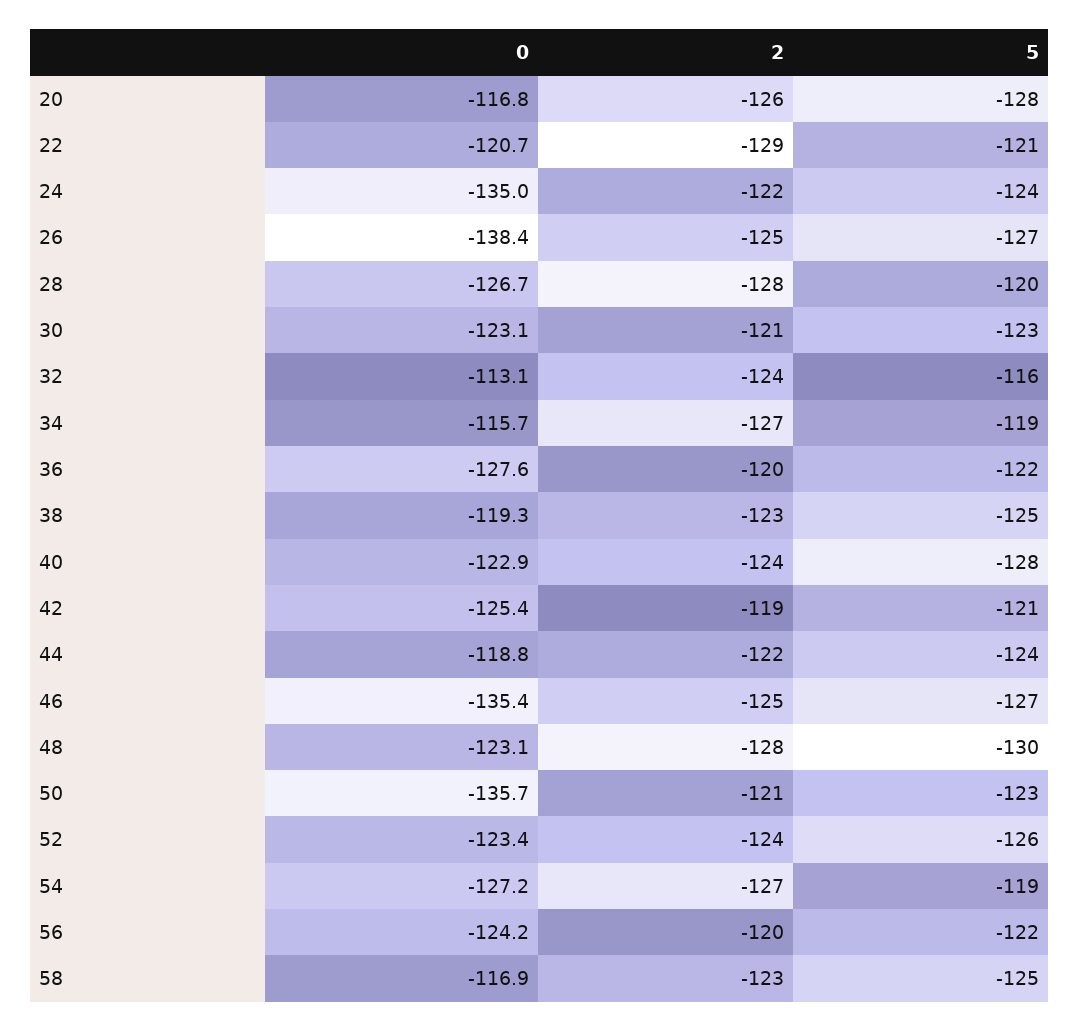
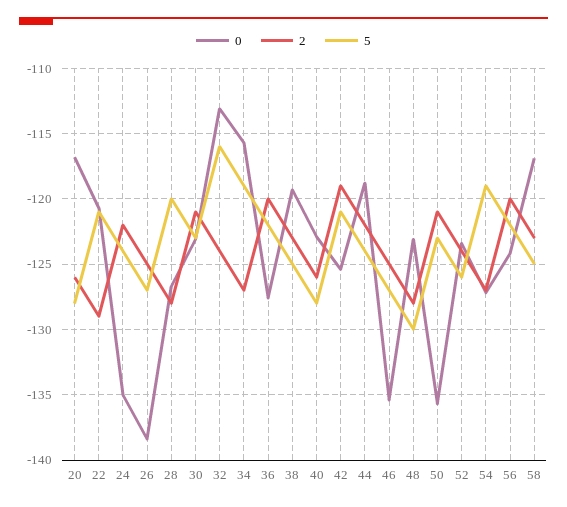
  {
    "0": {
      "20": -116.8,
      "22": -120.7,
      "24": -135,
      "26": -138.4,
      "28": -126.7,
      "30": -123.1,
      "32": -113.1,
      "34": -115.7,
      "36": -127.6,
      "38": -119.3,
      "40": -122.9,
      "42": -125.4,
      "44": -118.8,
      "46": -135.4,
      "48": -123.1,
      "50": -135.7,
      "52": -123.4,
      "54": -127.2,
      "56": -124.2,
      "58": -116.9
    },
    "2": {
      "20": -126,
      "22": -129,
      "24": -122,
      "26": -125,
      "28": -128,
      "30": -121,
      "32": -124,
      "34": -127,
      "36": -120,
      "38": -123,
-     "40": -124,
+     "40": -126,
      "42": -119,
      "44": -122,
      "46": -125,
      "48": -128,
      "50": -121,
      "52": -124,
      "54": -127,
      "56": -120,
      "58": -123
    },
    "5": {
      "20": -128,
      "22": -121,
      "24": -124,
      "26": -127,
      "28": -120,
      "30": -123,
      "32": -116,
      "34": -119,
      "36": -122,
      "38": -125,
      "40": -128,
      "42": -121,
      "44": -124,
      "46": -127,
      "48": -130,
      "50": -123,
      "52": -126,
      "54": -119,
      "56": -122,
      "58": -125
    }
  }

